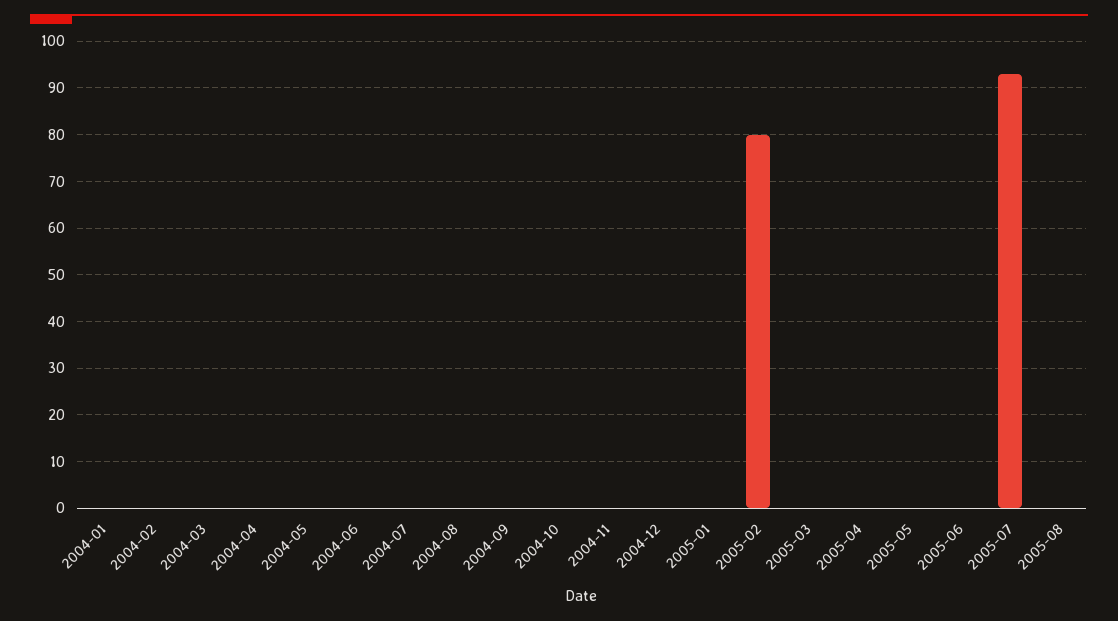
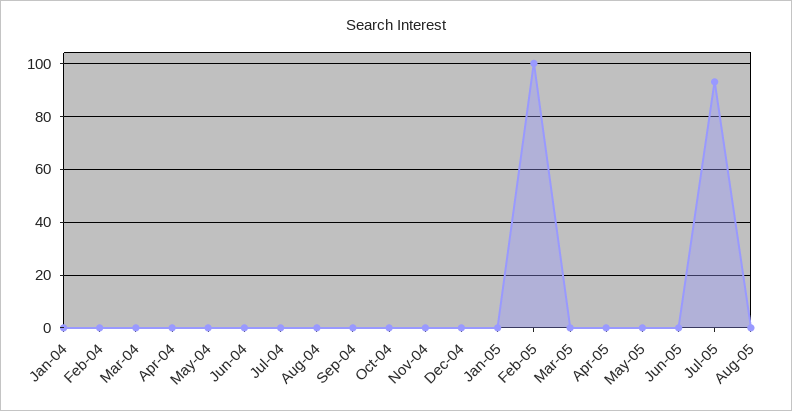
  {
    "2004-01": 0,
    "2004-02": 0,
    "2004-03": 0,
    "2004-04": 0,
    "2004-05": 0,
    "2004-06": 0,
    "2004-07": 0,
    "2004-08": 0,
    "2004-09": 0,
    "2004-10": 0,
    "2004-11": 0,
    "2004-12": 0,
    "2005-01": 0,
-   "2005-02": 80,
+   "2005-02": 100,
    "2005-03": 0,
    "2005-04": 0,
    "2005-05": 0,
    "2005-06": 0,
    "2005-07": 95,
    "2005-08": 0
  }

